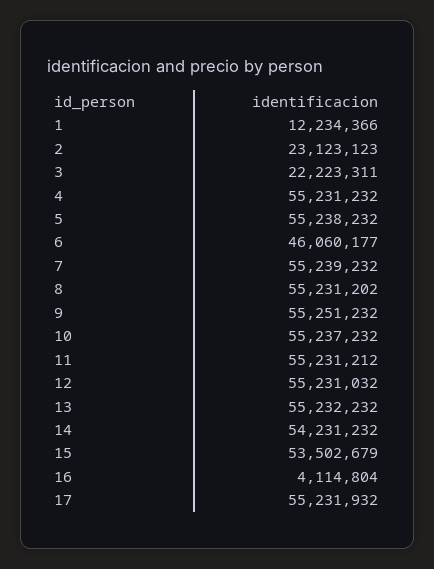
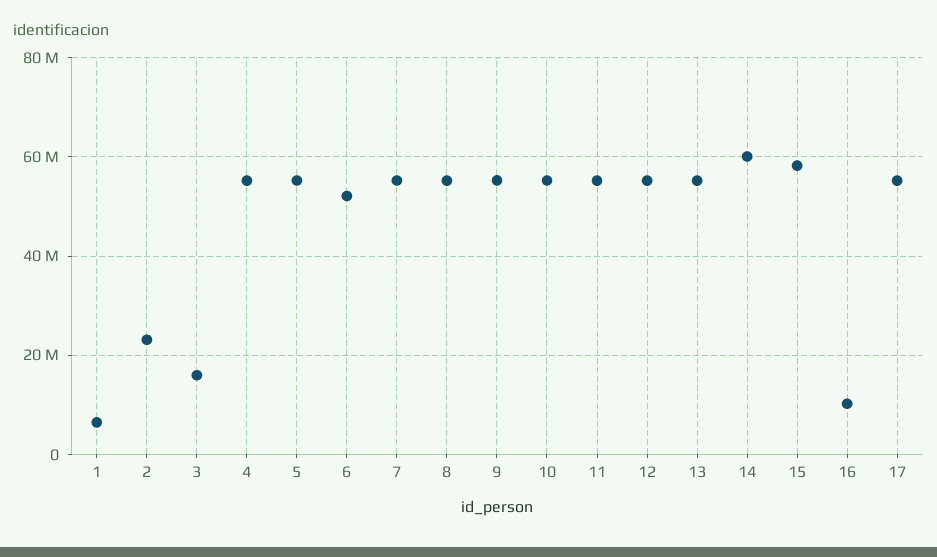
  {
-   "1": 12234366,
+   "1": 6000000,
    "2": 23123123,
-   "3": 22223311,
+   "3": 16000000,
    "4": 55231232,
    "5": 55238232,
-   "6": 46060177,
+   "6": 52000000,
    "7": 55239232,
    "8": 55231202,
    "9": 55251232,
    "10": 55237232,
    "11": 55231212,
    "12": 55231032,
    "13": 55232232,
-   "14": 54231232,
+   "14": 60000000,
-   "15": 53502679,
+   "15": 58000000,
-   "16": 4114804,
+   "16": 10000000,
    "17": 55231932
  }

